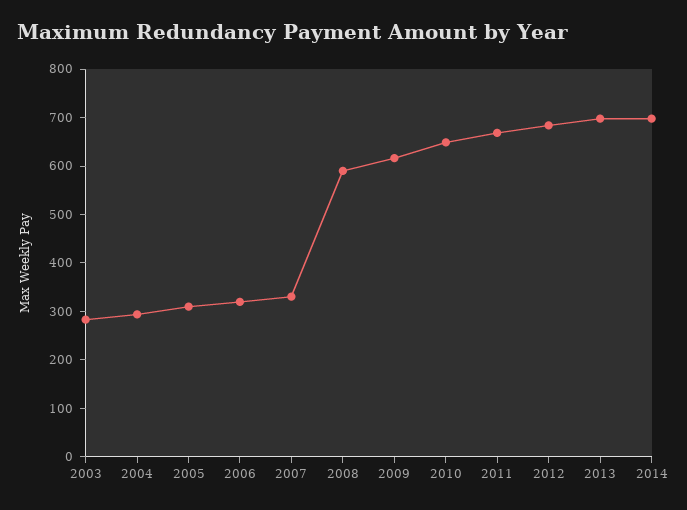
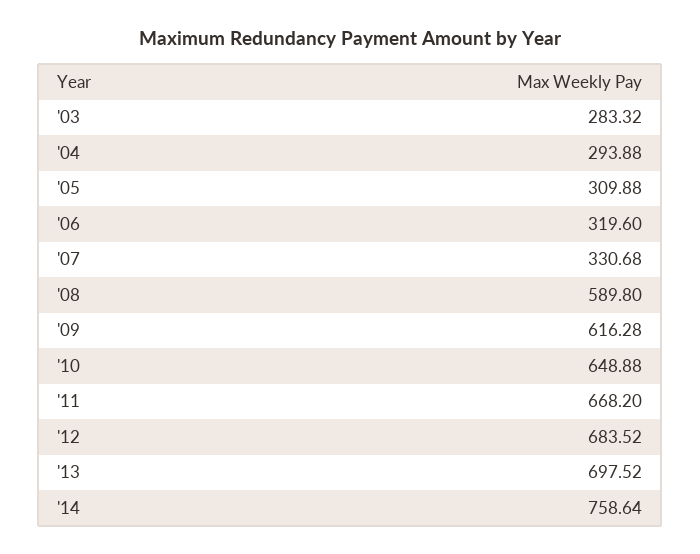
  {
    "2003": 283.32,
    "2004": 293.88,
    "2005": 309.88,
    "2006": 319.6,
    "2007": 330.68,
    "2008": 589.8,
    "2009": 616.28,
    "2010": 648.88,
    "2011": 668.2,
    "2012": 683.52,
    "2013": 697.52,
-   "2014": 700
+   "2014": 758.64
  }

